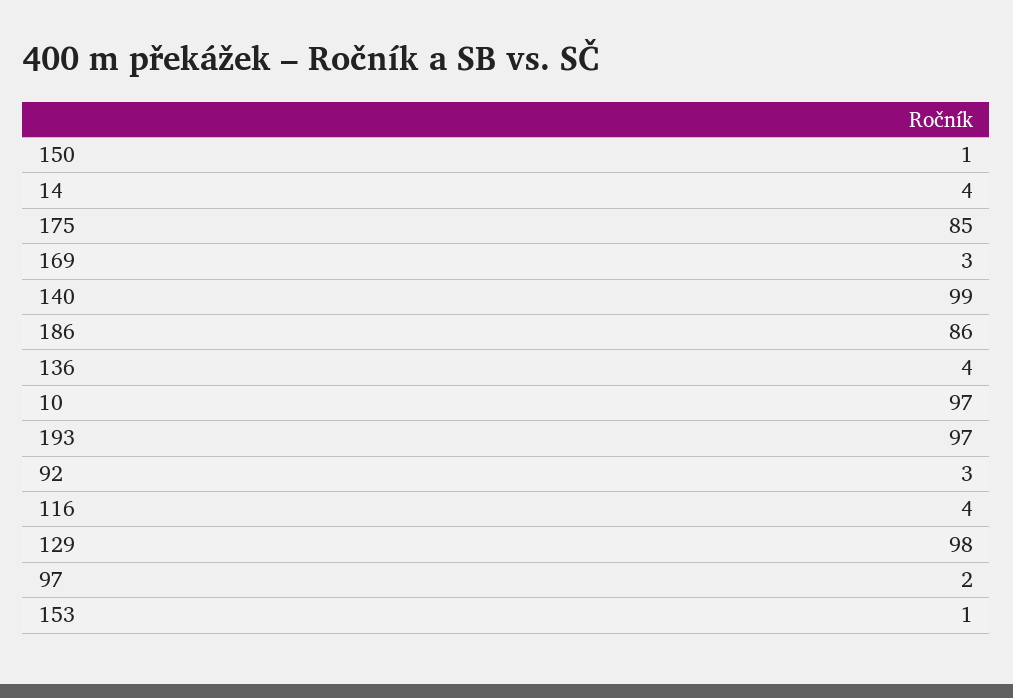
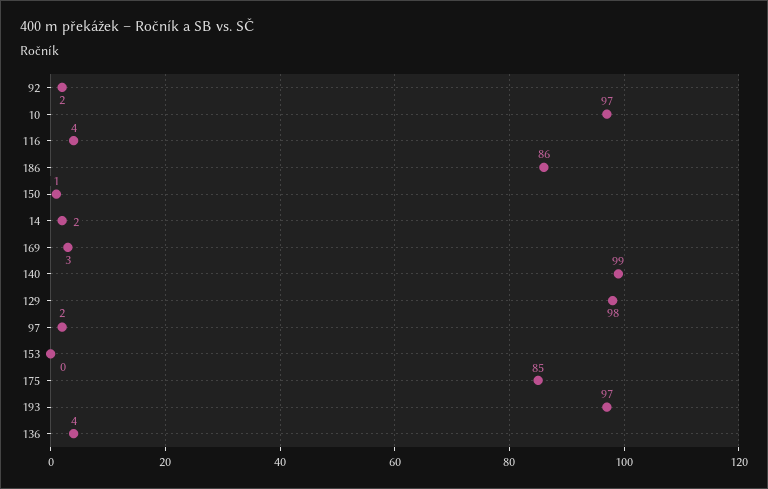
  {
    "150": 1,
-   "14": 4,
+   "14": 2,
    "175": 85,
    "169": 3,
    "140": 99,
    "186": 86,
    "136": 4,
    "10": 97,
    "193": 97,
-   "92": 3,
+   "92": 2,
    "116": 4,
    "129": 98,
    "97": 2,
-   "153": 1
+   "153": 0
  }

